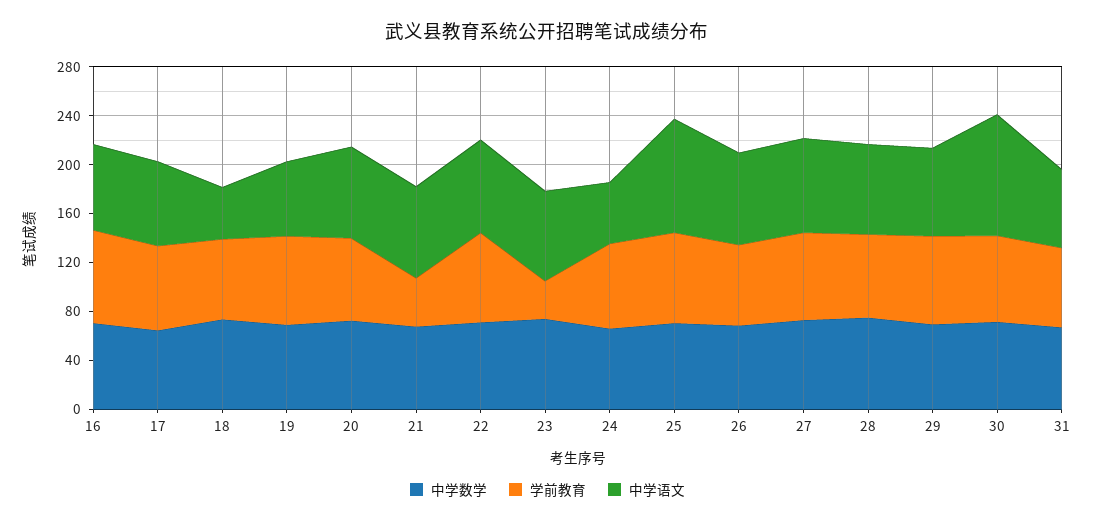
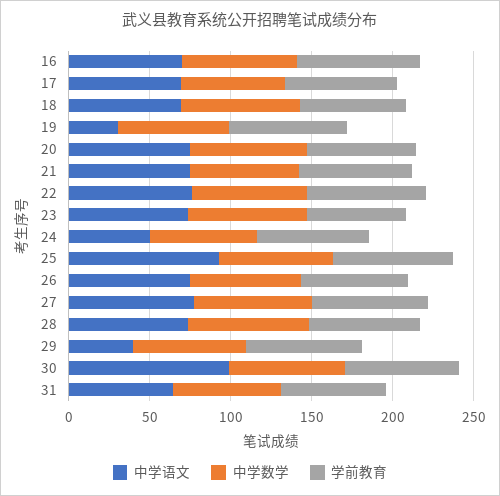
  {
    "中学数学": {
      "16": 70,
      "17": 60,
      "18": 70,
      "19": 70,
      "20": 70,
      "21": 70,
      "22": 70,
      "23": 70,
      "24": 70,
      "25": 70,
      "26": 70,
      "27": 70,
      "28": 80,
      "29": 70,
      "30": 70,
      "31": 70
    },
    "学前教育": {
      "16": 80,
      "17": 70,
      "18": 70,
      "19": 70,
      "20": 70,
-     "21": 40,
+     "21": 70,
      "22": 70,
-     "23": 30,
+     "23": 60,
      "24": 70,
      "25": 70,
      "26": 70,
      "27": 70,
      "28": 70,
      "29": 70,
      "30": 70,
      "31": 70
    },
    "中学语文": {
      "16": 70,
      "17": 70,
-     "18": 40,
+     "18": 70,
-     "19": 60,
+     "19": 30,
      "20": 70,
      "21": 70,
      "22": 80,
      "23": 70,
      "24": 50,
      "25": 90,
      "26": 80,
      "27": 80,
      "28": 70,
-     "29": 70,
+     "29": 40,
      "30": 100,
      "31": 60
    }
  }

